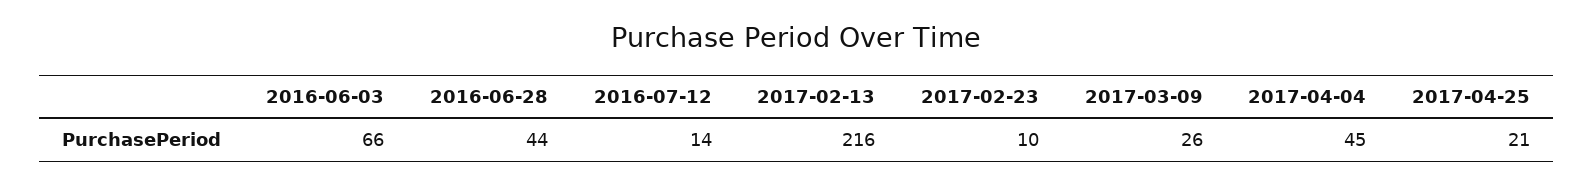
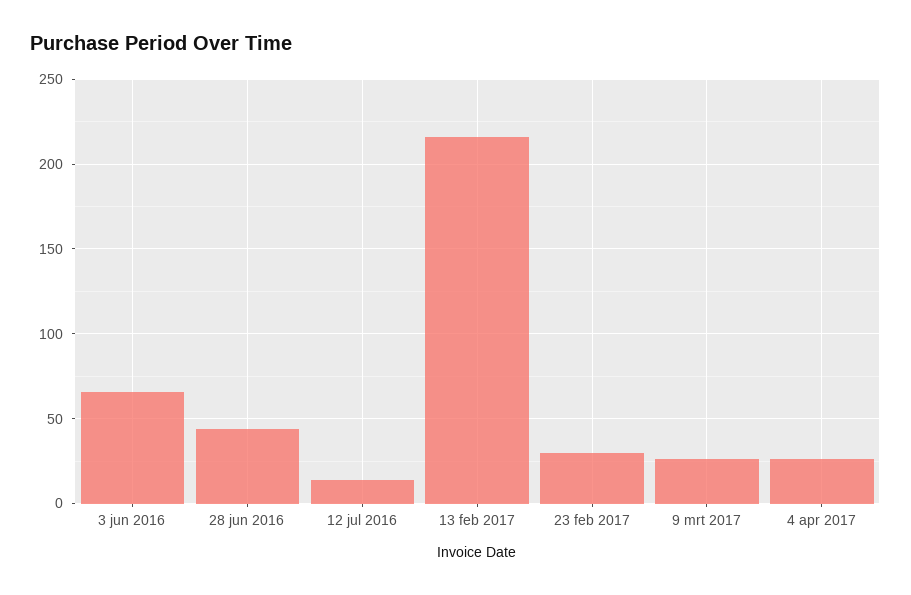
  {
    "2016-06-03": 66,
    "2016-06-28": 44,
    "2016-07-12": 14,
    "2017-02-13": 216,
-   "2017-02-23": 10,
+   "2017-02-23": 30,
    "2017-03-09": 26,
-   "2017-04-04": 45,
+   "2017-04-04": 25
-   "2017-04-25": 21
  }

